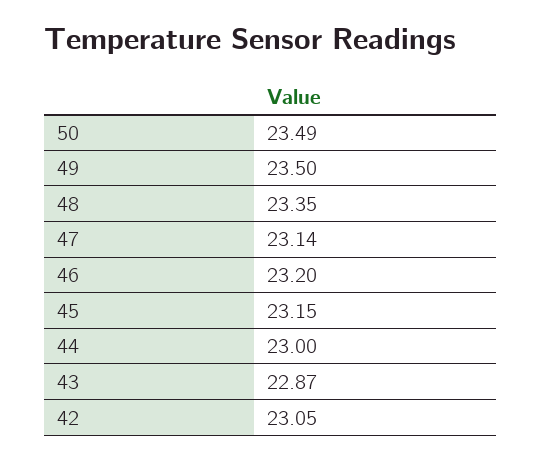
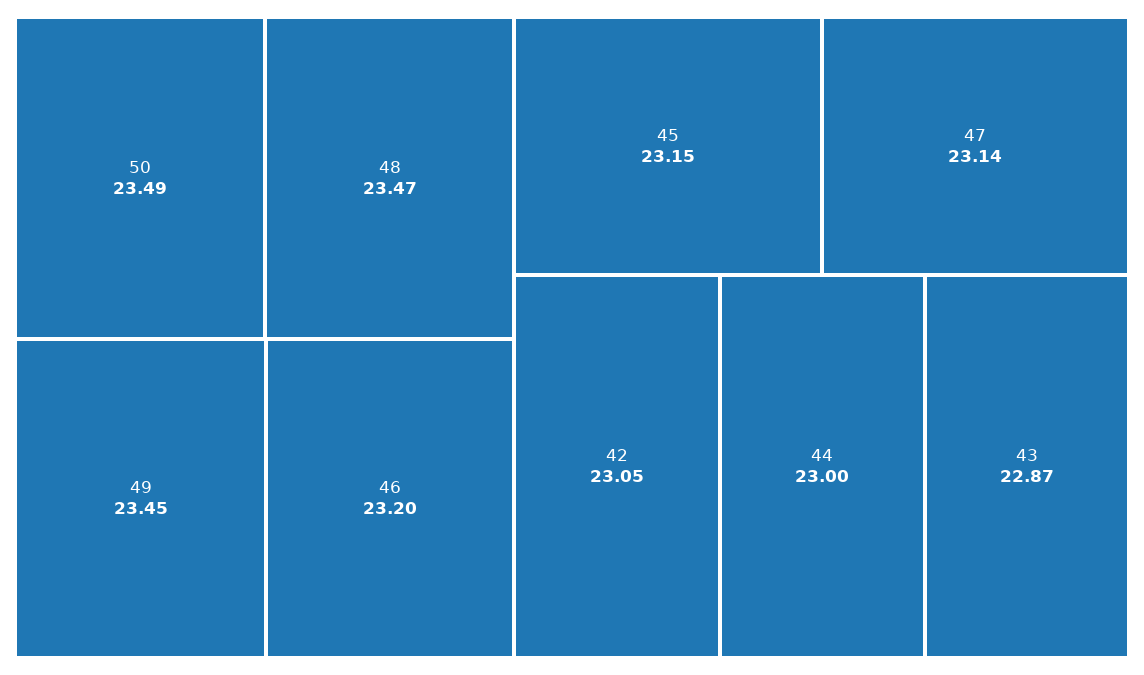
  {
    "50": 23.49,
-   "49": 23.5,
+   "49": 23.45,
-   "48": 23.35,
+   "48": 23.47,
    "47": 23.14,
    "46": 23.2,
    "45": 23.15,
    "44": 23,
    "43": 22.87,
    "42": 23.05
  }

